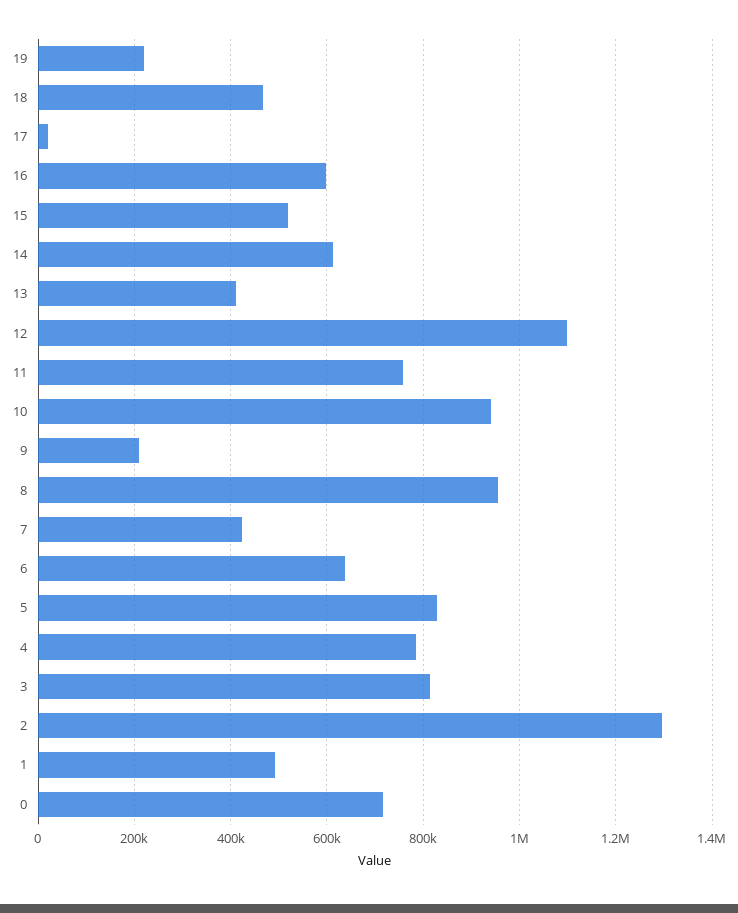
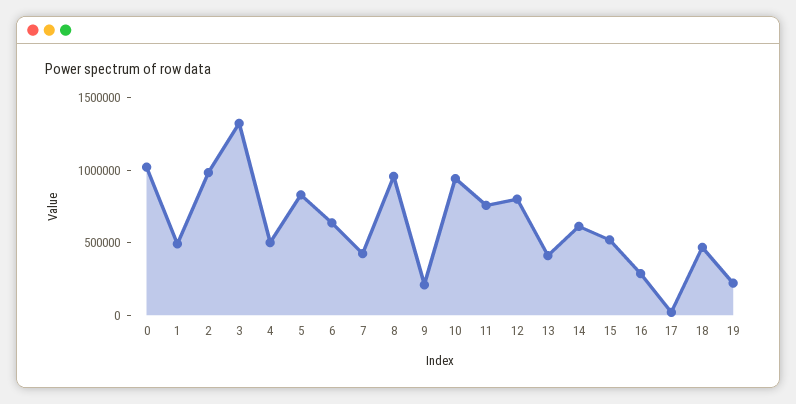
  {
    "19": 220000,
    "18": 460000,
    "17": 20000,
-   "16": 600000,
+   "16": 300000,
    "15": 520000,
    "14": 620000,
    "13": 420000,
-   "12": 1100000,
+   "12": 800000,
    "11": 760000,
    "10": 940000,
    "9": 200000,
    "8": 960000,
    "7": 420000,
    "6": 640000,
    "5": 820000,
-   "4": 780000,
+   "4": 500000,
-   "3": 820000,
+   "3": 1300000,
-   "2": 1300000,
+   "2": 1000000,
    "1": 500000,
-   "0": 720000
+   "0": 1000000
  }

